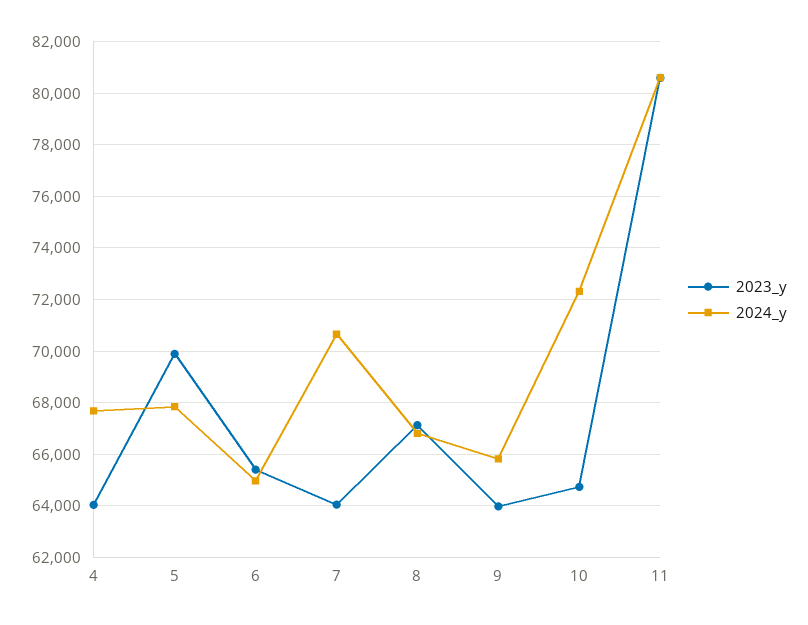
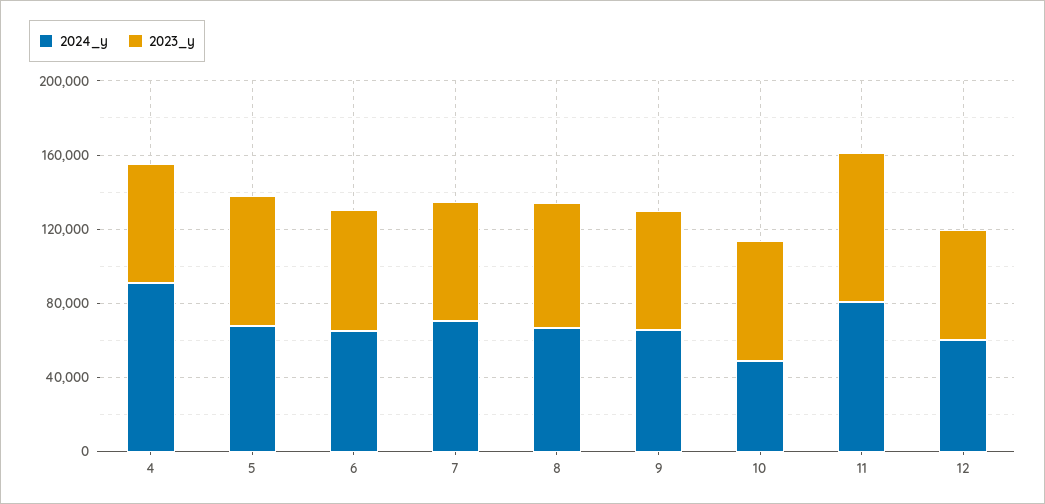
  {
    "2023_y": {
      "4": 64000,
      "5": 70000,
      "6": 65500,
      "7": 64000,
      "8": 67250,
      "9": 64000,
      "10": 64750,
-     "11": 80500
+     "11": 80500,
+     "12": 60000
    },
    "2024_y": {
-     "4": 67750,
+     "4": 90000,
      "5": 67750,
      "6": 65000,
      "7": 70750,
      "8": 66750,
      "9": 65750,
-     "10": 72250,
+     "10": 50000,
-     "11": 80500
+     "11": 80500,
+     "12": 60000
    }
  }

